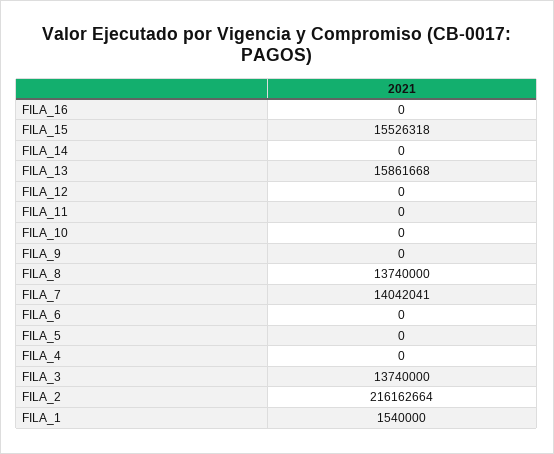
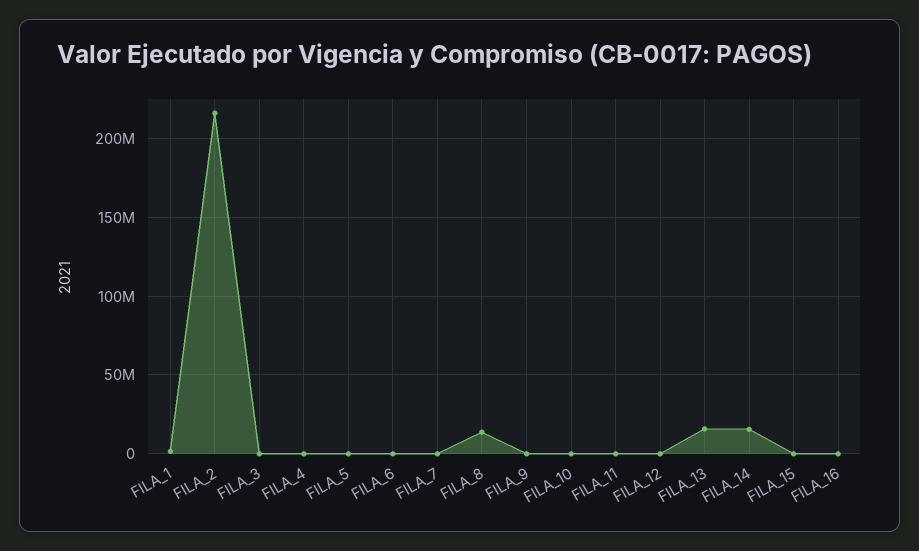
  {
    "FILA_16": 0,
-   "FILA_15": 15526318,
+   "FILA_15": 0,
-   "FILA_14": 0,
+   "FILA_14": 15000000,
    "FILA_13": 15861668,
    "FILA_12": 0,
    "FILA_11": 0,
    "FILA_10": 0,
    "FILA_9": 0,
    "FILA_8": 13740000,
-   "FILA_7": 14042041,
+   "FILA_7": 0,
    "FILA_6": 0,
    "FILA_5": 0,
    "FILA_4": 0,
-   "FILA_3": 13740000,
+   "FILA_3": 0,
    "FILA_2": 216162664,
    "FILA_1": 1540000
  }

